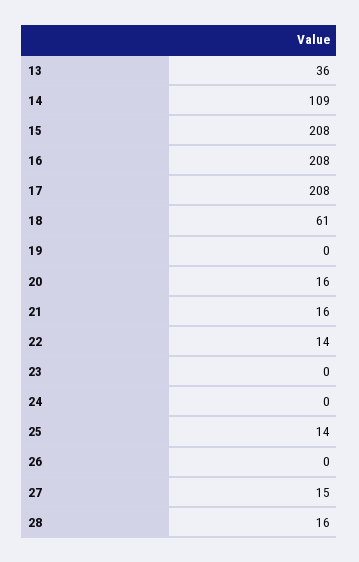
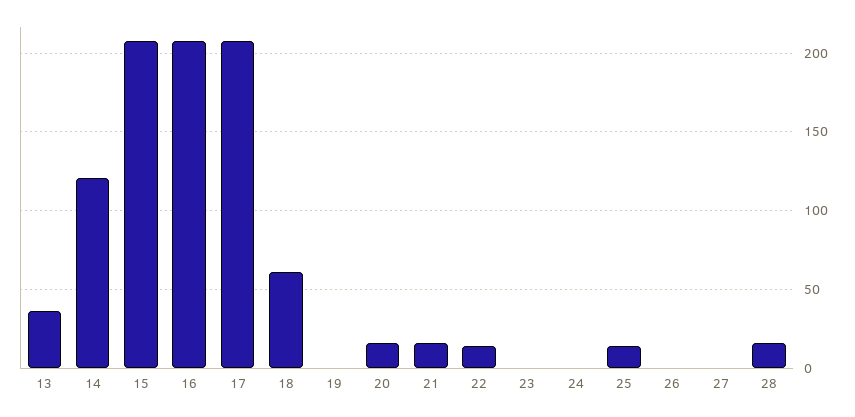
  {
    "13": 36,
-   "14": 109,
+   "14": 120,
    "15": 208,
    "16": 208,
    "17": 208,
    "18": 61,
    "19": 0,
    "20": 16,
    "21": 16,
    "22": 14,
    "23": 0,
    "24": 0,
    "25": 14,
    "26": 0,
-   "27": 15,
+   "27": 0,
    "28": 16
  }

